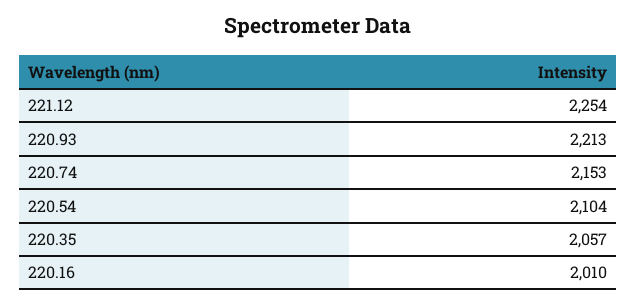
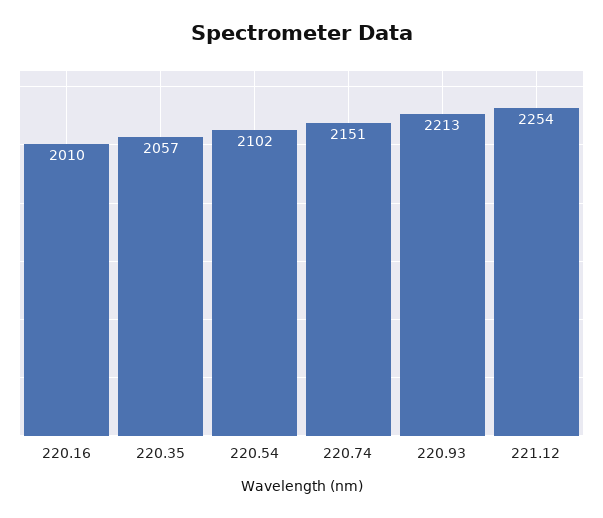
  {
    "221.12": 2254,
    "220.93": 2213,
-   "220.74": 2153,
+   "220.74": 2151,
-   "220.54": 2104,
+   "220.54": 2102,
    "220.35": 2057,
    "220.16": 2010
  }

